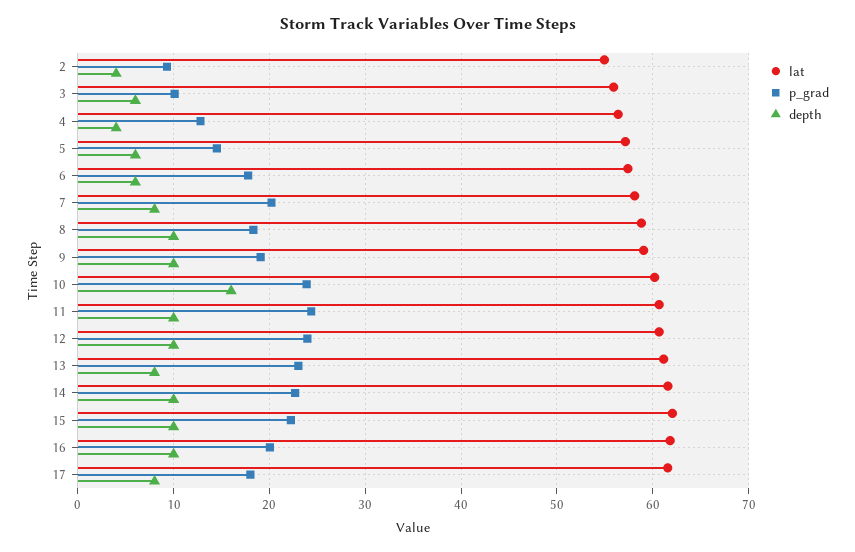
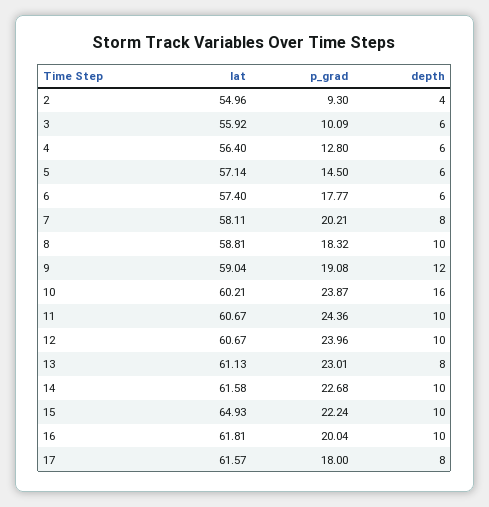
  {
    "lat": {
      "2": 54.96,
      "3": 55.92,
      "4": 56.4,
      "5": 57.14,
      "6": 57.4,
      "7": 58.11,
      "8": 58.81,
      "9": 59.04,
      "10": 60.21,
      "11": 60.67,
      "12": 60.67,
      "13": 61.13,
      "14": 61.58,
-     "15": 62,
+     "15": 64.93,
      "16": 61.81,
      "17": 61.57
    },
    "p_grad": {
      "2": 9.3,
      "3": 10.09,
      "4": 12.8,
      "5": 14.5,
      "6": 17.77,
      "7": 20.21,
      "8": 18.32,
      "9": 19.08,
      "10": 23.87,
      "11": 24.36,
      "12": 23.96,
      "13": 23.01,
      "14": 22.68,
      "15": 22.24,
      "16": 20.04,
      "17": 18
    },
    "depth": {
      "2": 4,
      "3": 6,
-     "4": 4,
+     "4": 6,
      "5": 6,
      "6": 6,
      "7": 8,
      "8": 10,
-     "9": 10,
+     "9": 12,
      "10": 16,
      "11": 10,
      "12": 10,
      "13": 8,
      "14": 10,
      "15": 10,
      "16": 10,
      "17": 8
    }
  }

